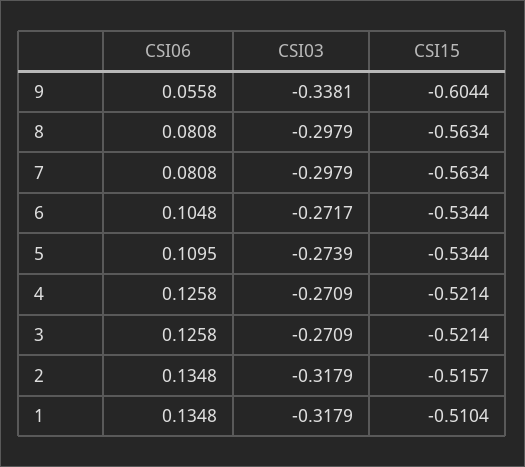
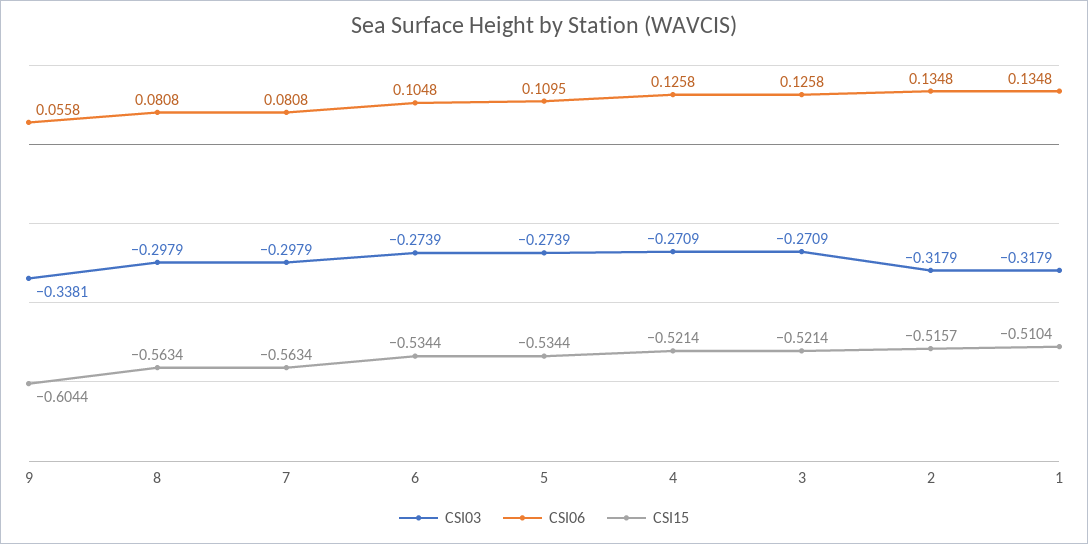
  {
    "CSI06": {
      "9": 0.0558,
      "8": 0.0808,
      "7": 0.0808,
      "6": 0.1048,
      "5": 0.1095,
      "4": 0.1258,
      "3": 0.1258,
      "2": 0.1348,
      "1": 0.1348
    },
    "CSI03": {
      "9": -0.3381,
      "8": -0.2979,
      "7": -0.2979,
-     "6": -0.2717,
+     "6": -0.2739,
      "5": -0.2739,
      "4": -0.2709,
      "3": -0.2709,
      "2": -0.3179,
      "1": -0.3179
    },
    "CSI15": {
      "9": -0.6044,
      "8": -0.5634,
      "7": -0.5634,
      "6": -0.5344,
      "5": -0.5344,
      "4": -0.5214,
      "3": -0.5214,
      "2": -0.5157,
      "1": -0.5104
    }
  }

